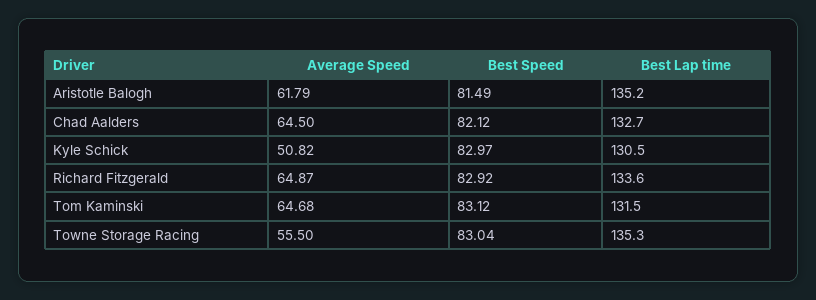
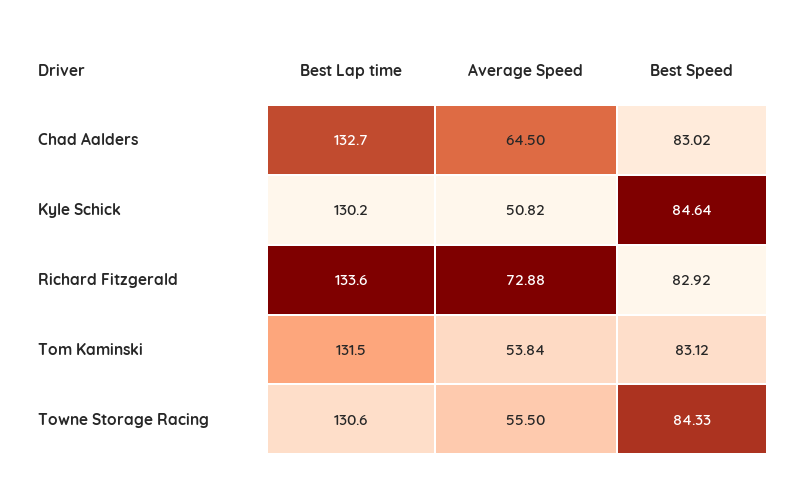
  {
    "Average Speed": {
-     "Aristotle Balogh": 61.79,
      "Chad Aalders": 64.5,
      "Kyle Schick": 50.82,
-     "Richard Fitzgerald": 64.87,
+     "Richard Fitzgerald": 72.88,
-     "Tom Kaminski": 64.68,
+     "Tom Kaminski": 53.84,
      "Towne Storage Racing": 55.5
    },
    "Best Speed": {
-     "Aristotle Balogh": 81.49,
-     "Chad Aalders": 82.12,
+     "Chad Aalders": 83.02,
-     "Kyle Schick": 82.97,
+     "Kyle Schick": 84.64,
      "Richard Fitzgerald": 82.92,
      "Tom Kaminski": 83.12,
-     "Towne Storage Racing": 83.04
+     "Towne Storage Racing": 84.33
    },
    "Best Lap time": {
-     "Aristotle Balogh": 135.2,
      "Chad Aalders": 132.7,
-     "Kyle Schick": 130.5,
+     "Kyle Schick": 130.2,
      "Richard Fitzgerald": 133.6,
      "Tom Kaminski": 131.5,
-     "Towne Storage Racing": 135.3
+     "Towne Storage Racing": 130.6
    }
  }

